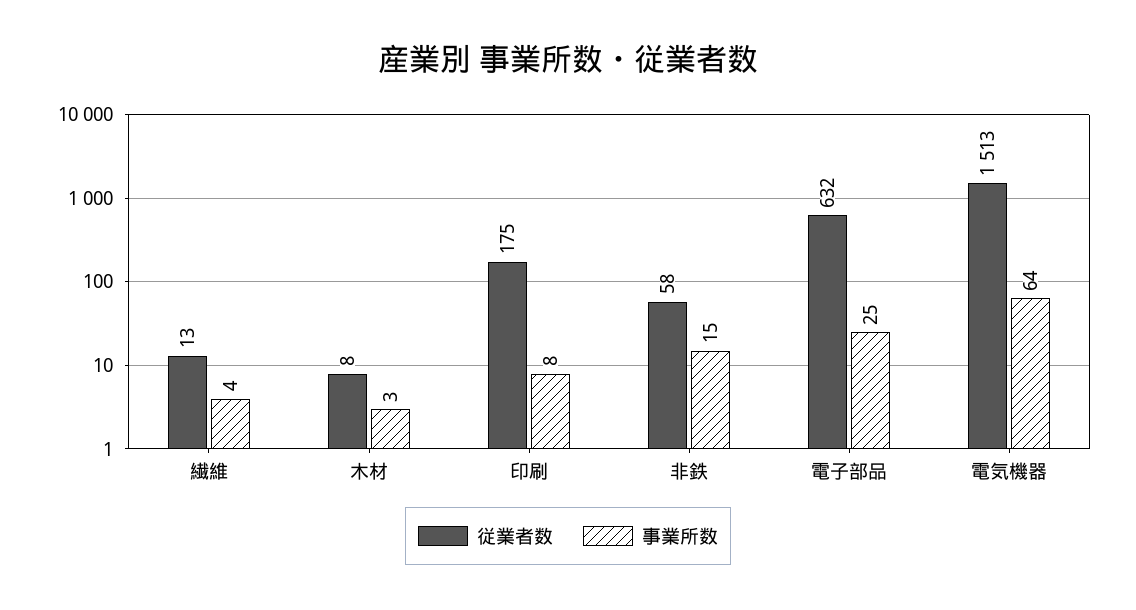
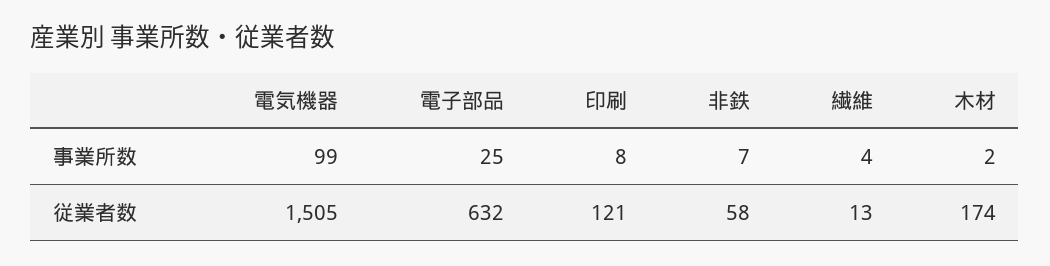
  {
    "従業者数": {
      "繊維": 13,
-     "木材": 8,
+     "木材": 174,
-     "印刷": 175,
+     "印刷": 121,
      "非鉄": 58,
      "電子部品": 632,
-     "電気機器": 1513
+     "電気機器": 1505
    },
    "事業所数": {
      "繊維": 4,
-     "木材": 3,
+     "木材": 2,
      "印刷": 8,
-     "非鉄": 15,
+     "非鉄": 7,
      "電子部品": 25,
-     "電気機器": 64
+     "電気機器": 99
    }
  }

